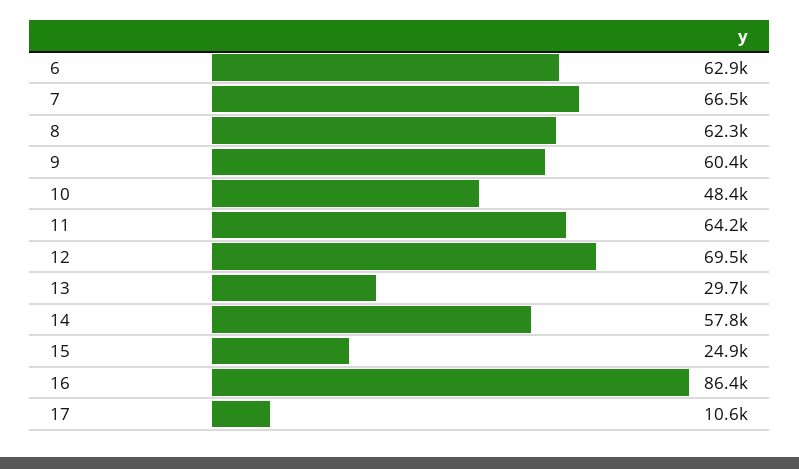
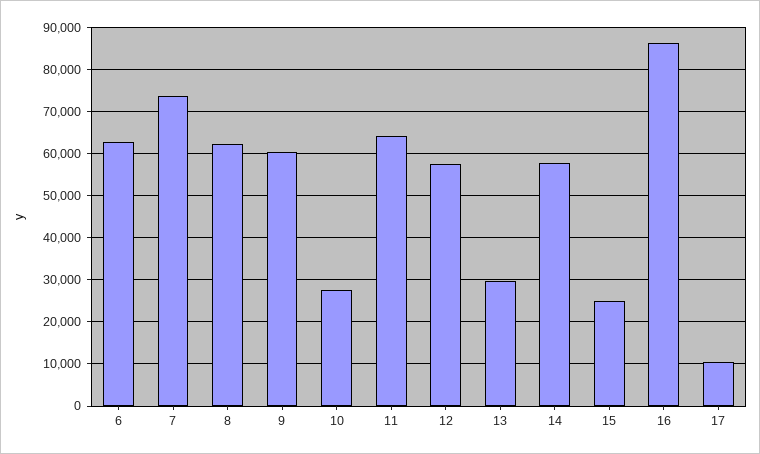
  {
    "6": 62900,
-   "7": 66500,
+   "7": 74000,
    "8": 62300,
    "9": 60400,
-   "10": 48400,
+   "10": 28000,
    "11": 64200,
-   "12": 69500,
+   "12": 58000,
    "13": 29700,
    "14": 57800,
    "15": 24900,
    "16": 86400,
    "17": 10600
  }

